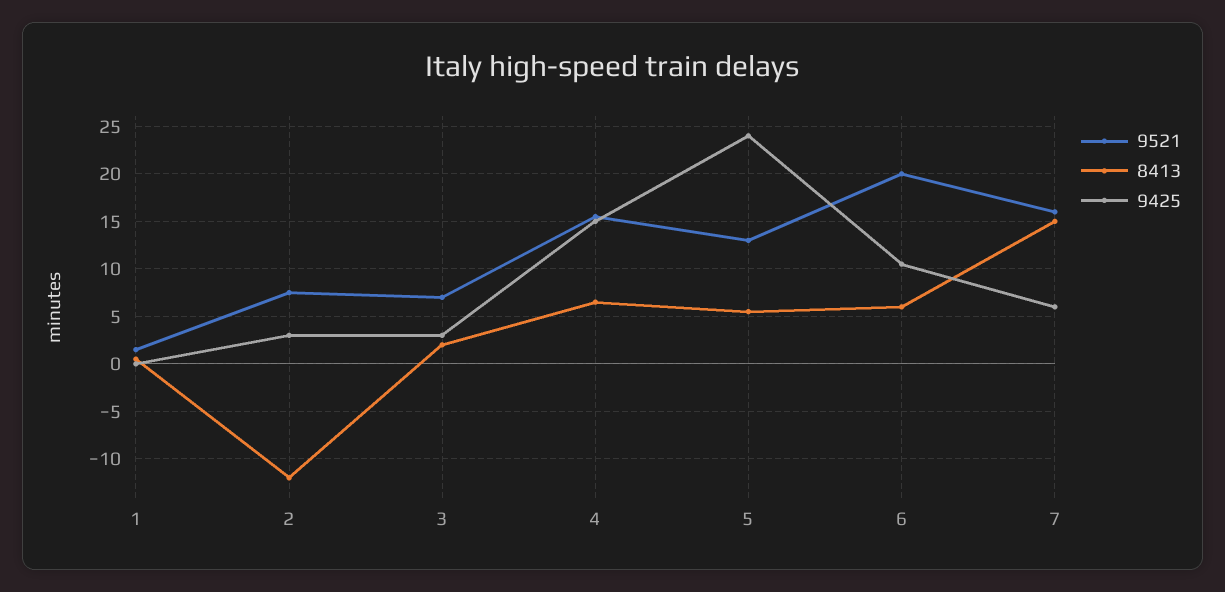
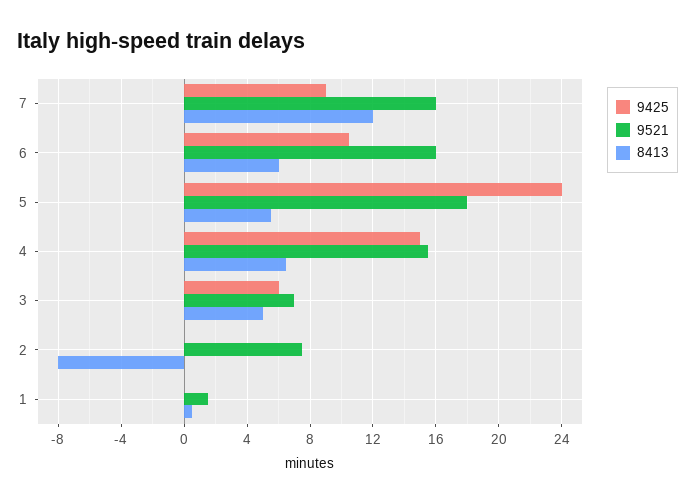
  {
    "9521": {
      "1": 1.5,
      "2": 7.5,
      "3": 7,
      "4": 15.5,
-     "5": 13,
+     "5": 18,
-     "6": 20,
+     "6": 16,
      "7": 16
    },
    "8413": {
      "1": 0.5,
-     "2": -12,
+     "2": -8,
-     "3": 2,
+     "3": 5,
      "4": 6.5,
      "5": 5.5,
      "6": 6,
-     "7": 15
+     "7": 12
    },
    "9425": {
      "1": 0,
-     "2": 3,
+     "2": 0,
-     "3": 3,
+     "3": 6,
      "4": 15,
      "5": 24,
      "6": 10.5,
-     "7": 6
+     "7": 9
    }
  }

